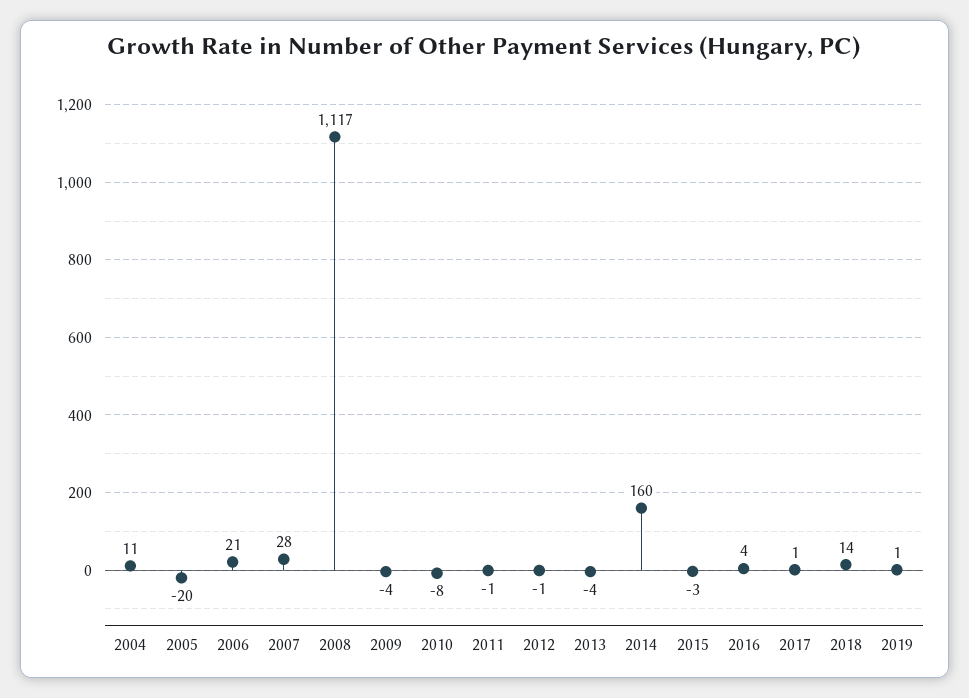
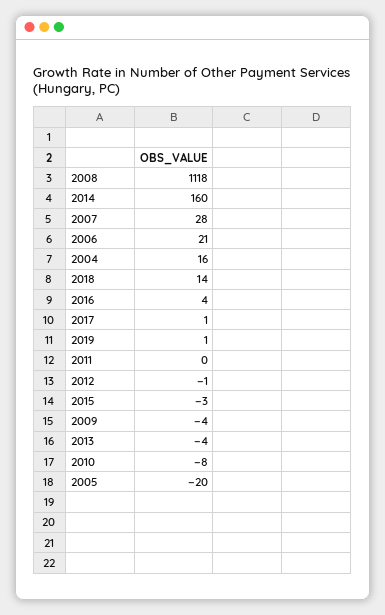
  {
-   "2004": 11,
+   "2004": 16,
    "2005": -20,
    "2006": 21,
    "2007": 28,
-   "2008": 1117,
+   "2008": 1118,
    "2009": -4,
    "2010": -8,
-   "2011": -1,
+   "2011": 0,
    "2012": -1,
    "2013": -4,
    "2014": 160,
    "2015": -3,
    "2016": 4,
    "2017": 1,
    "2018": 14,
    "2019": 1
  }

